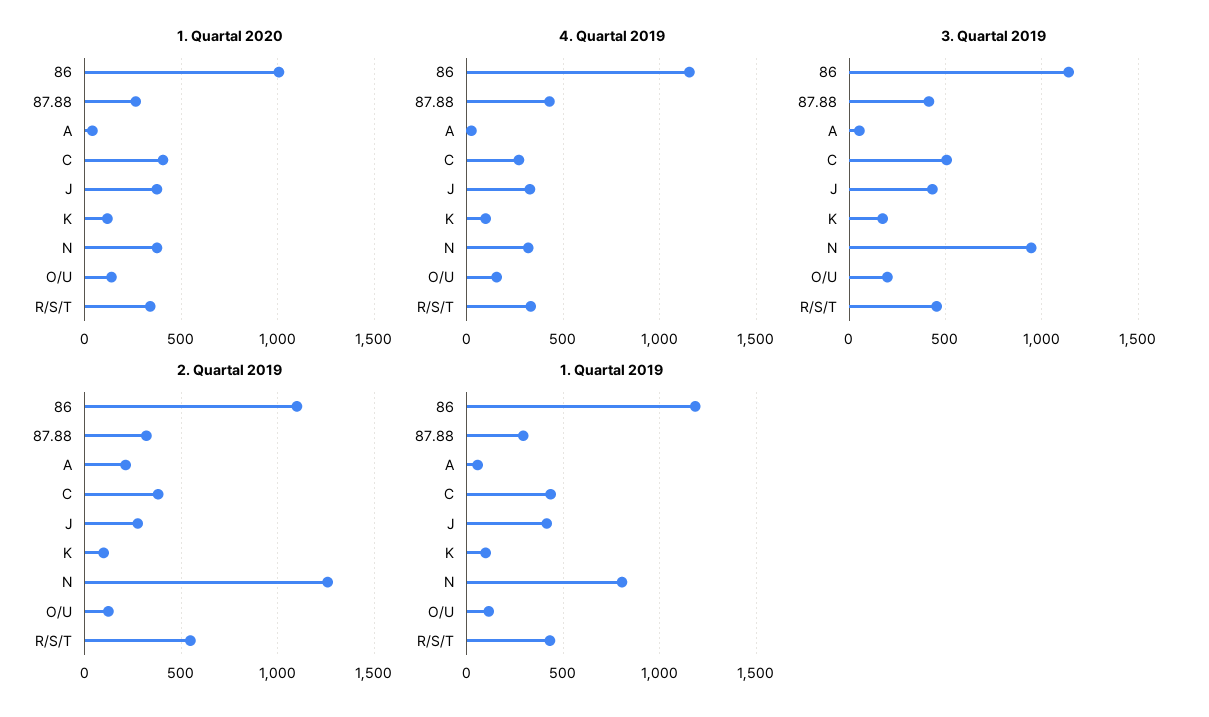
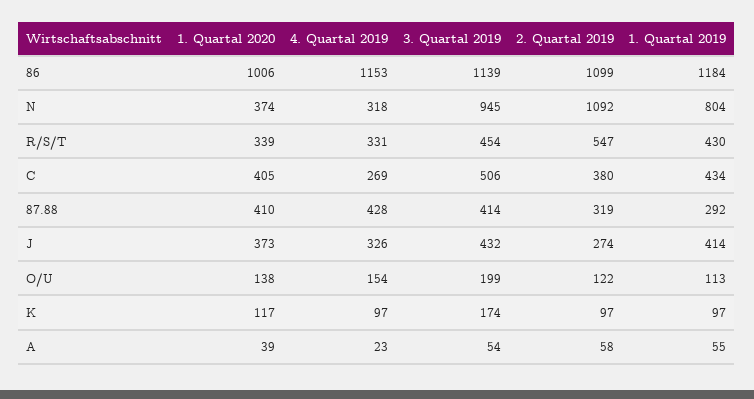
  {
    "1. Quartal 2020": {
      "86": 1006,
-     "87.88": 250,
+     "87.88": 410,
      "A": 39,
      "C": 405,
      "J": 373,
      "K": 117,
      "N": 374,
      "O/U": 138,
      "R/S/T": 339
    },
    "4. Quartal 2019": {
      "86": 1153,
      "87.88": 428,
      "A": 23,
      "C": 269,
      "J": 326,
      "K": 97,
      "N": 318,
      "O/U": 154,
      "R/S/T": 331
    },
    "3. Quartal 2019": {
      "86": 1139,
      "87.88": 414,
      "A": 54,
      "C": 506,
      "J": 432,
      "K": 174,
      "N": 945,
      "O/U": 199,
      "R/S/T": 454
    },
    "2. Quartal 2019": {
      "86": 1099,
      "87.88": 319,
-     "A": 200,
+     "A": 58,
      "C": 380,
      "J": 274,
      "K": 97,
-     "N": 1250,
+     "N": 1092,
      "O/U": 122,
      "R/S/T": 547
    },
    "1. Quartal 2019": {
      "86": 1184,
      "87.88": 292,
      "A": 55,
      "C": 434,
      "J": 414,
      "K": 97,
      "N": 804,
      "O/U": 113,
      "R/S/T": 430
    }
  }

